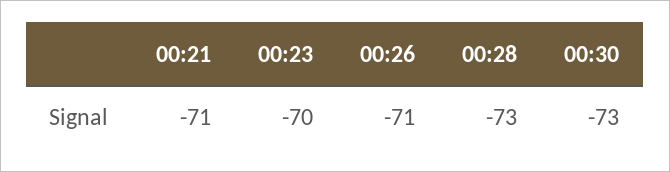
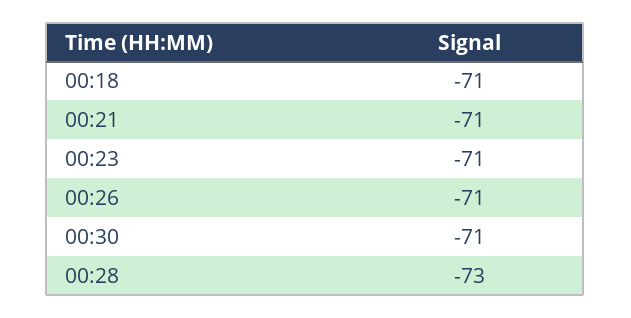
  {
    "00:21": -71,
-   "00:23": -70,
+   "00:23": -71,
    "00:26": -71,
    "00:28": -73,
-   "00:30": -73
+   "00:30": -71,
+   "00:18": -71
  }

